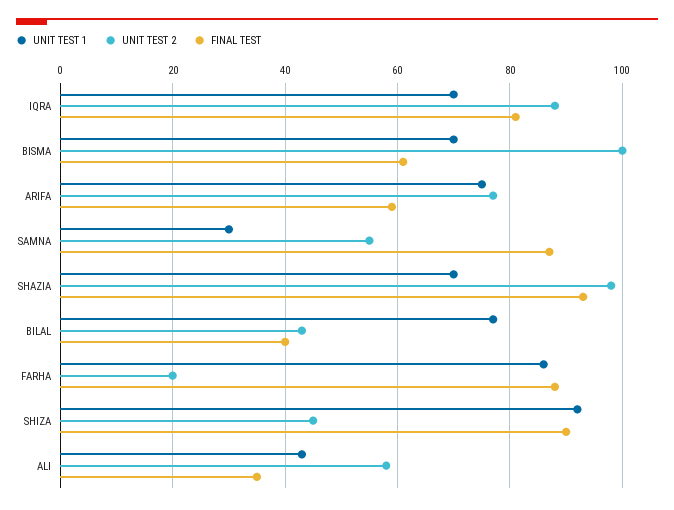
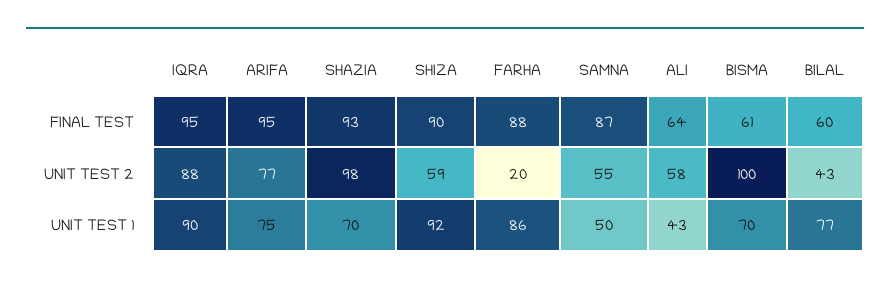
  {
    "UNIT TEST 1": {
-     "IQRA": 70,
+     "IQRA": 90,
      "BISMA": 70,
      "ARIFA": 75,
-     "SAMNA": 30,
+     "SAMNA": 50,
      "SHAZIA": 70,
      "BILAL": 77,
      "FARHA": 86,
      "SHIZA": 92,
      "ALI": 43
    },
    "UNIT TEST 2": {
      "IQRA": 88,
      "BISMA": 100,
      "ARIFA": 77,
      "SAMNA": 55,
      "SHAZIA": 98,
      "BILAL": 43,
      "FARHA": 20,
-     "SHIZA": 45,
+     "SHIZA": 59,
      "ALI": 58
    },
    "FINAL TEST": {
-     "IQRA": 80,
+     "IQRA": 95,
      "BISMA": 61,
-     "ARIFA": 60,
+     "ARIFA": 95,
      "SAMNA": 87,
      "SHAZIA": 93,
-     "BILAL": 40,
+     "BILAL": 60,
      "FARHA": 88,
      "SHIZA": 90,
-     "ALI": 35
+     "ALI": 64
    }
  }

